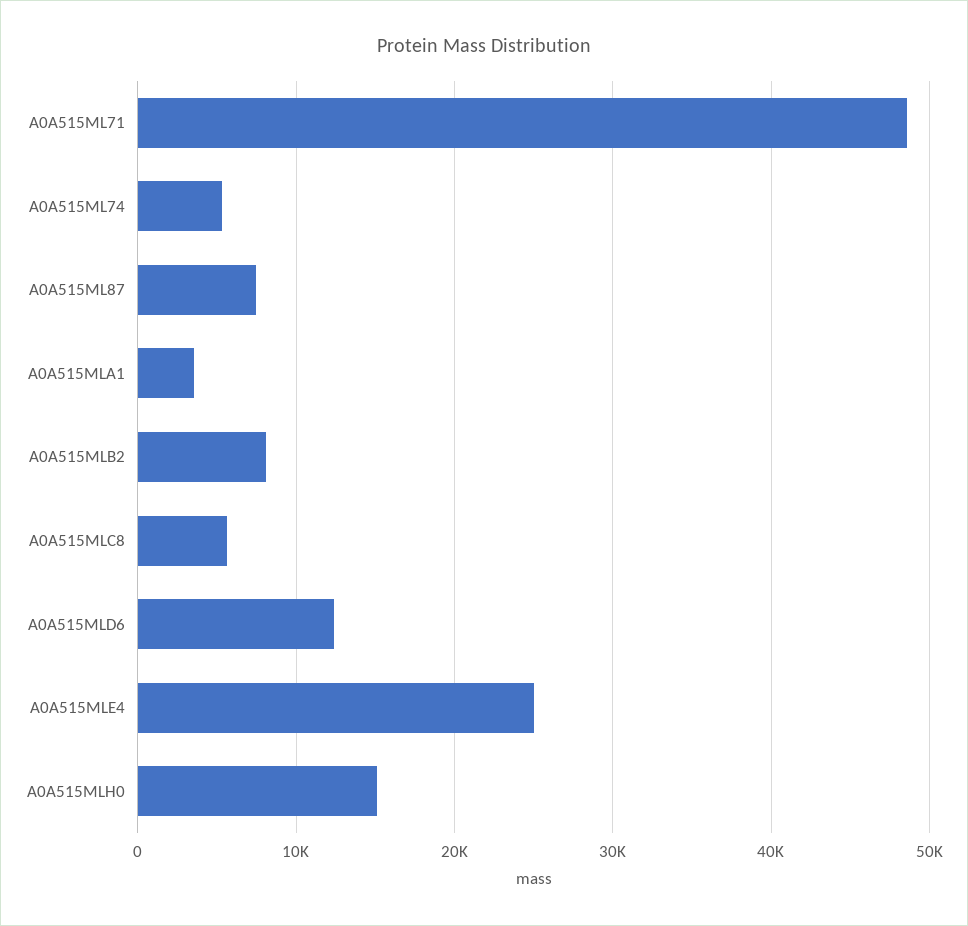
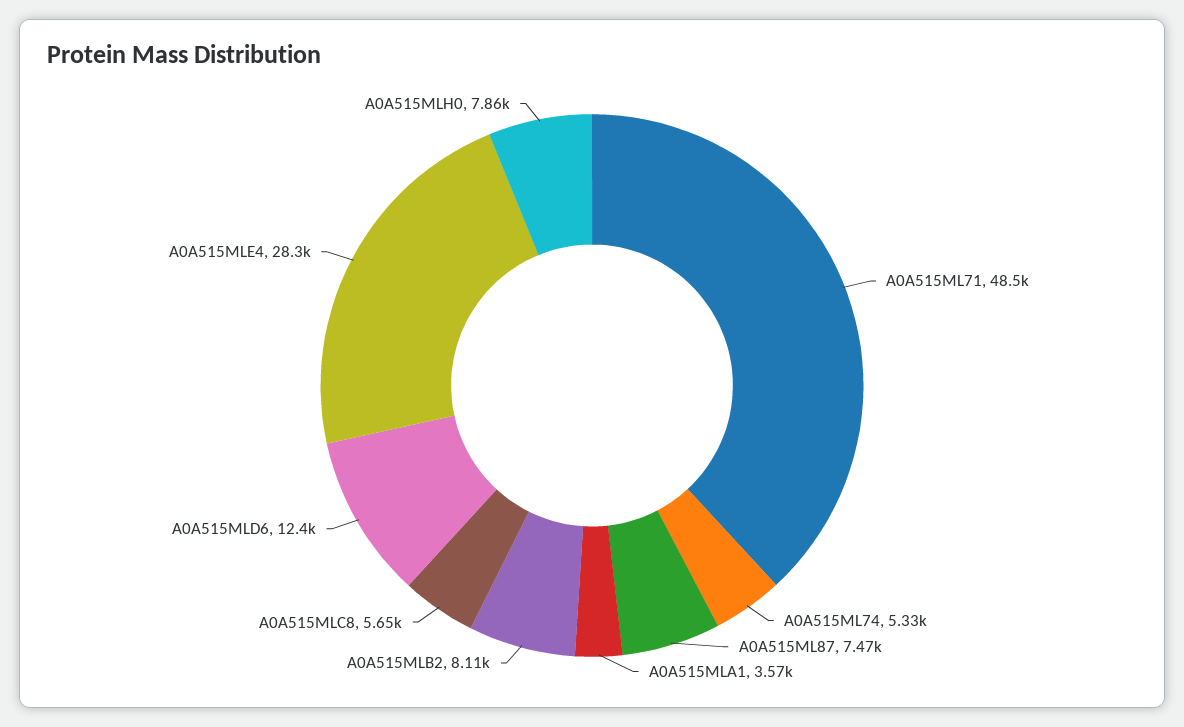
  {
    "A0A515ML71": 48500,
    "A0A515ML74": 5330,
    "A0A515ML87": 7470,
    "A0A515MLA1": 3570,
    "A0A515MLB2": 8110,
    "A0A515MLC8": 5650,
    "A0A515MLD6": 12400,
-   "A0A515MLE4": 25000,
+   "A0A515MLE4": 28300,
-   "A0A515MLH0": 15000
+   "A0A515MLH0": 7860
  }

